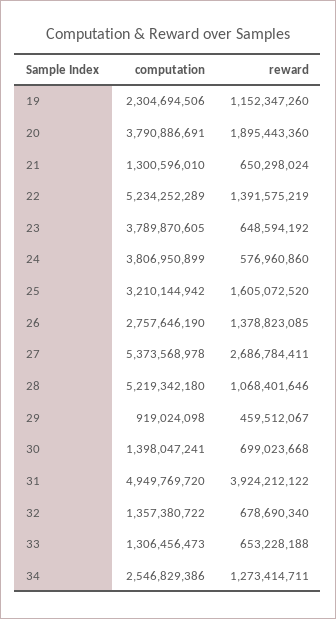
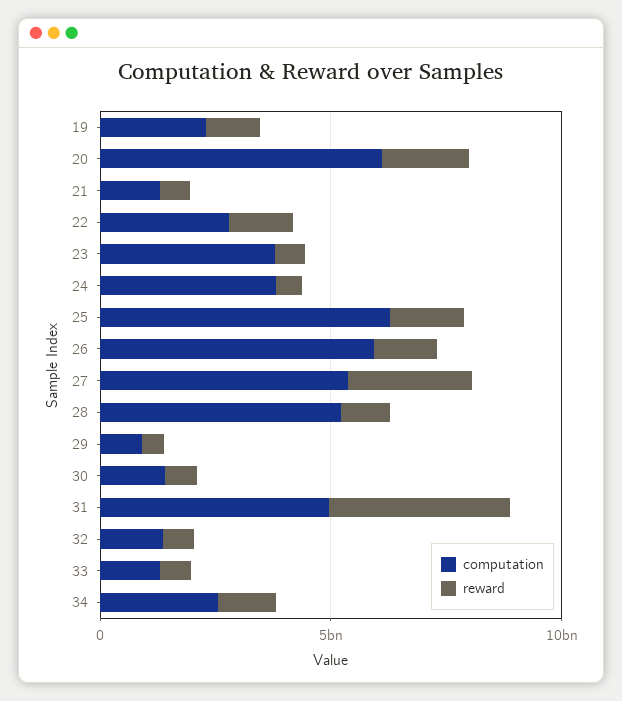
  {
    "computation": {
      "19": 2304694506,
-     "20": 3790886691,
+     "20": 6000000000,
      "21": 1300596010,
-     "22": 5234252289,
+     "22": 3000000000,
      "23": 3789870605,
      "24": 3806950899,
-     "25": 3210144942,
+     "25": 6000000000,
-     "26": 2757646190,
+     "26": 6000000000,
      "27": 5373568978,
      "28": 5219342180,
      "29": 919024098,
      "30": 1398047241,
      "31": 4949769720,
      "32": 1357380722,
      "33": 1306456473,
      "34": 2546829386
    },
    "reward": {
      "19": 1152347260,
      "20": 1895443360,
      "21": 650298024,
      "22": 1391575219,
      "23": 648594192,
      "24": 576960860,
      "25": 1605072520,
      "26": 1378823085,
      "27": 2686784411,
      "28": 1068401646,
      "29": 459512067,
      "30": 699023668,
      "31": 3924212122,
      "32": 678690340,
      "33": 653228188,
      "34": 1273414711
    }
  }

